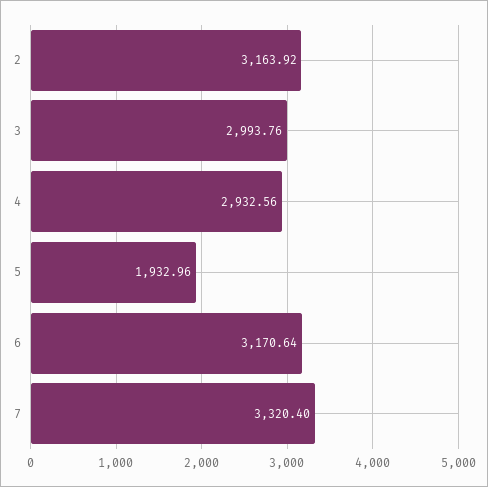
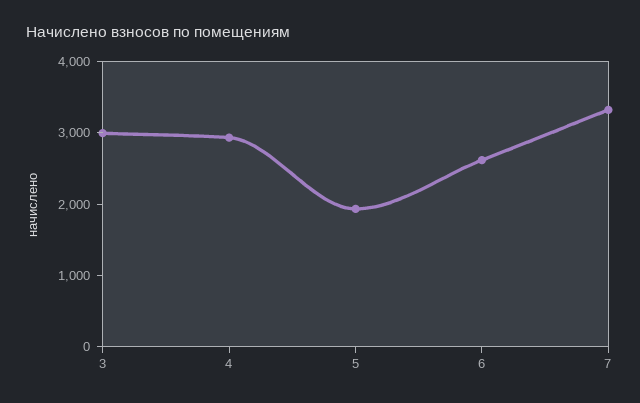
  {
-   "2": 3163.92,
    "3": 2993.76,
    "4": 2932.56,
    "5": 1932.96,
-   "6": 3170.64,
+   "6": 2600,
    "7": 3320.4
  }

